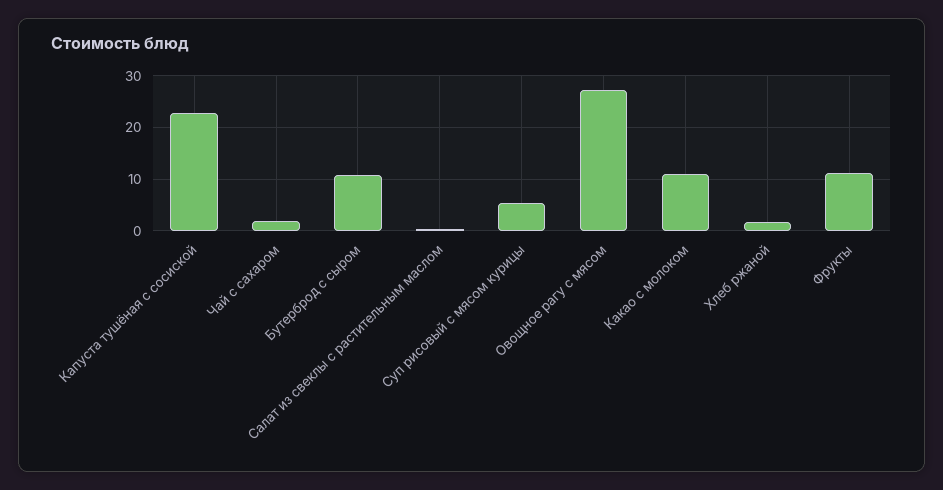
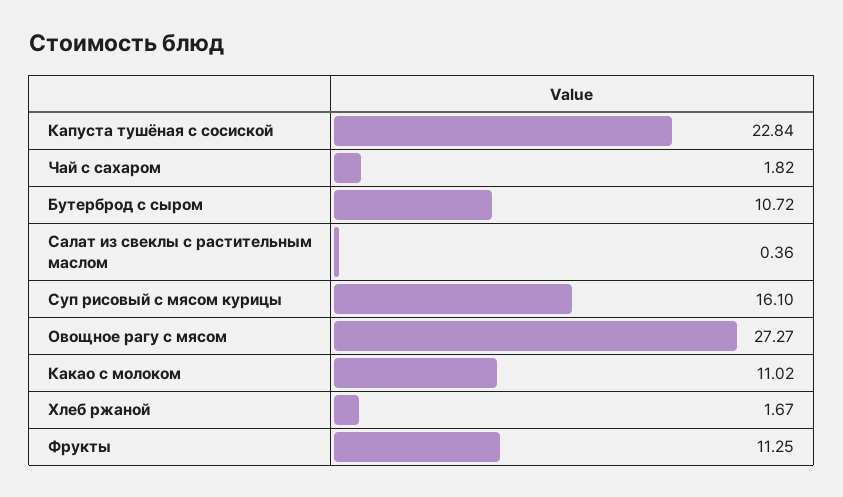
  {
    "Капуста тушёная с сосиской": 22.84,
    "Чай с сахаром": 1.82,
    "Бутерброд с сыром": 10.72,
    "Салат из свеклы с растительным маслом": 0.36,
-   "Суп рисовый с мясом курицы": 6,
+   "Суп рисовый с мясом курицы": 16.1,
    "Овощное рагу с мясом": 27.27,
    "Какао с молоком": 11.02,
    "Хлеб ржаной": 1.67,
    "Фрукты": 11.25
  }

